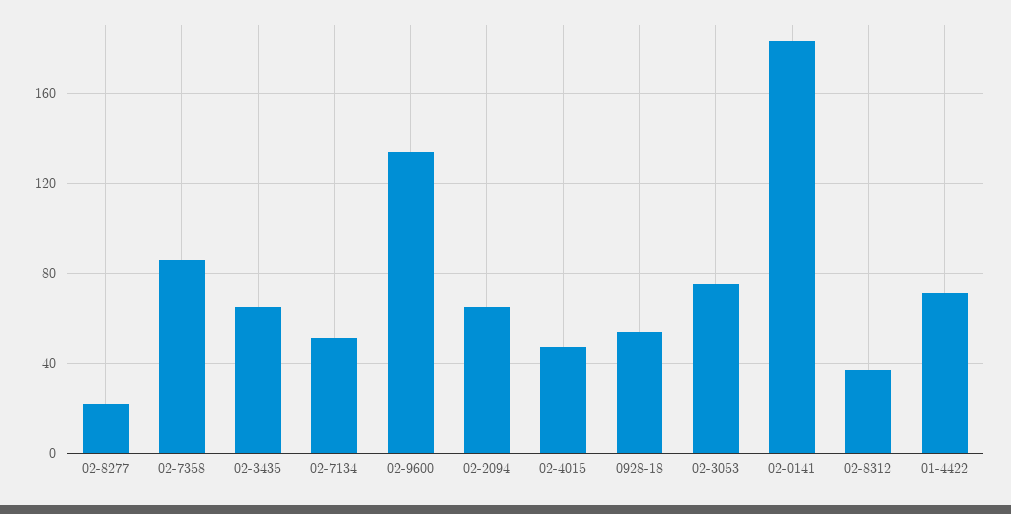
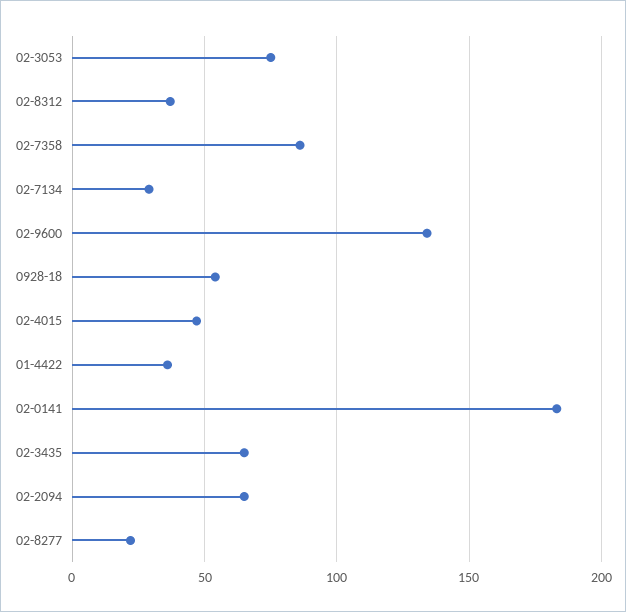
  {
    "02-8277": 20,
    "02-7358": 85,
    "02-3435": 65,
-   "02-7134": 50,
+   "02-7134": 30,
    "02-9600": 135,
    "02-2094": 65,
    "02-4015": 45,
    "0928-18": 55,
    "02-3053": 75,
    "02-0141": 185,
    "02-8312": 35,
-   "01-4422": 70
+   "01-4422": 35
  }

